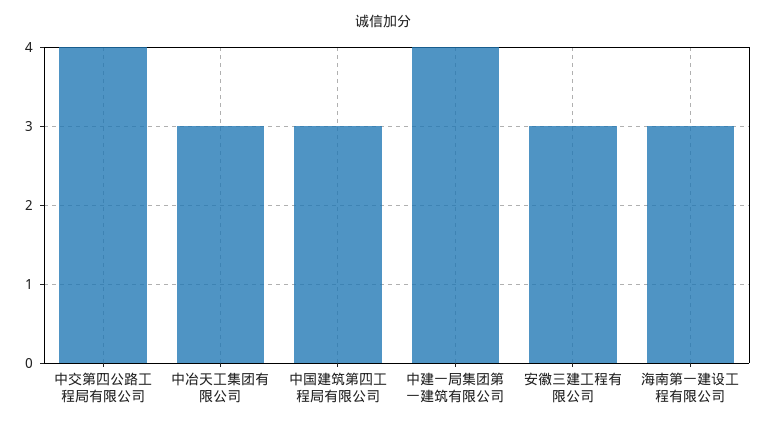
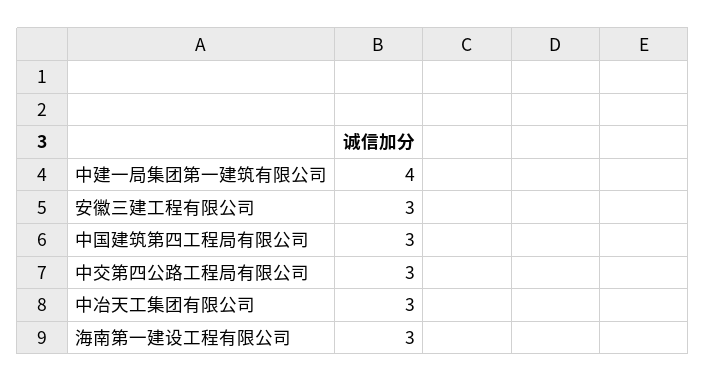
  {
-   "中交第四公路工程局有限公司": 4,
+   "中交第四公路工程局有限公司": 3,
    "中冶天工集团有限公司": 3,
    "中国建筑第四工程局有限公司": 3,
    "中建一局集团第一建筑有限公司": 4,
    "安徽三建工程有限公司": 3,
    "海南第一建设工程有限公司": 3
  }

